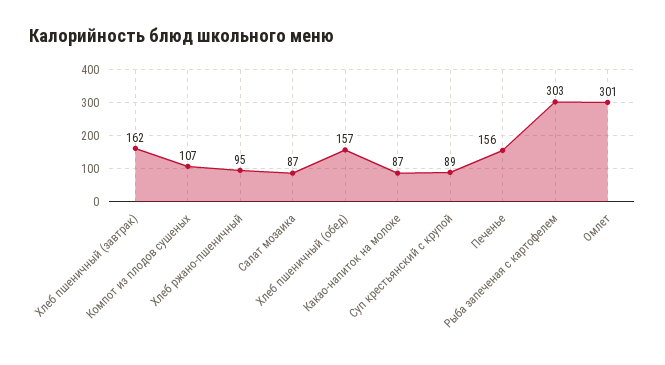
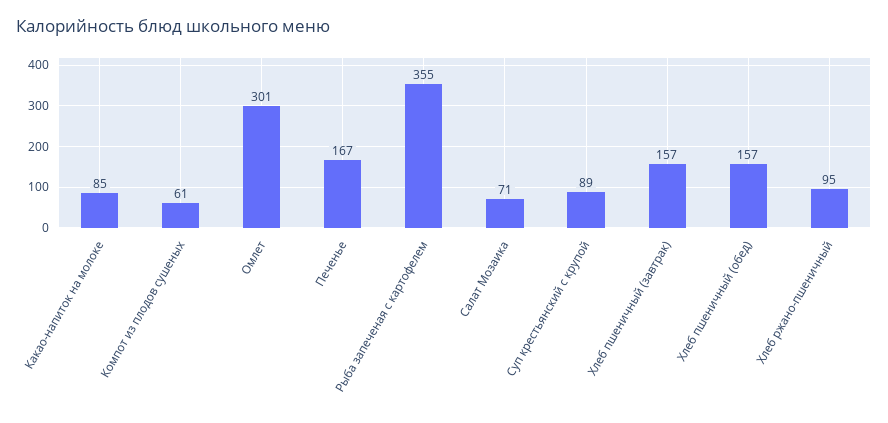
  {
-   "Хлеб пшеничный (завтрак)": 162,
+   "Хлеб пшеничный (завтрак)": 157,
-   "Компот из плодов сушеных": 107,
+   "Компот из плодов сушеных": 61,
    "Хлеб ржано-пшеничный": 95,
-   "Салат мозаика": 87,
+   "Салат мозаика": 71,
    "Хлеб пшеничный (обед)": 157,
-   "Какао-напиток на молоке": 87,
+   "Какао-напиток на молоке": 85,
    "Суп крестьянский с крупой": 89,
-   "Печенье": 156,
+   "Печенье": 167,
-   "Рыба запеченая с картофелем": 303,
+   "Рыба запеченая с картофелем": 355,
    "Омлет": 301
  }

